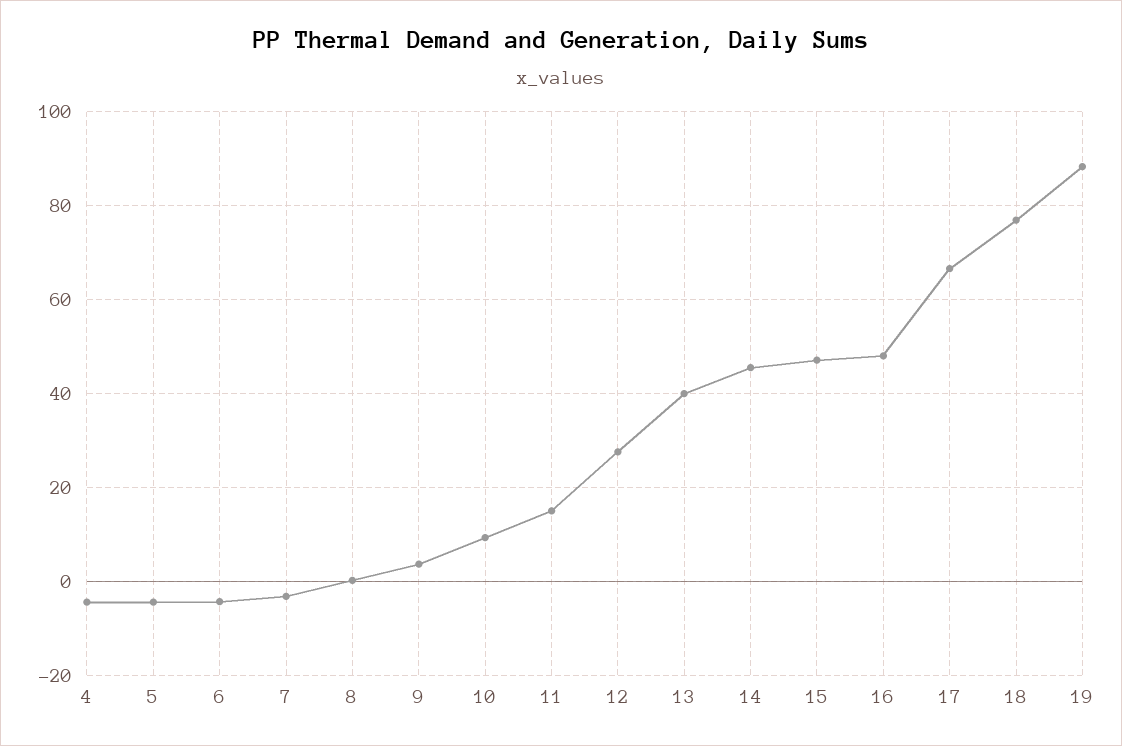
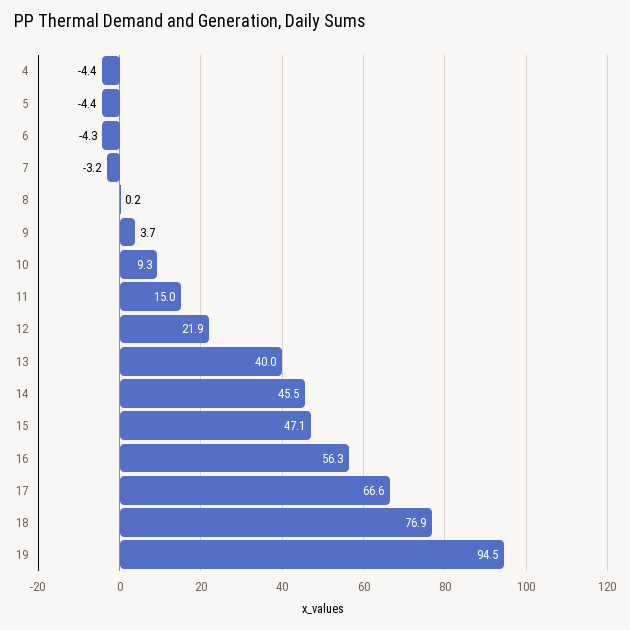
  {
    "4": -4.4,
    "5": -4.4,
    "6": -4.3,
    "7": -3.2,
    "8": 0.2,
    "9": 3.7,
    "10": 9.3,
    "11": 15,
-   "12": 28,
+   "12": 21.9,
    "13": 40,
    "14": 45.5,
    "15": 47.1,
-   "16": 48,
+   "16": 56.3,
    "17": 66.6,
    "18": 76.9,
-   "19": 88
+   "19": 94.5
  }

